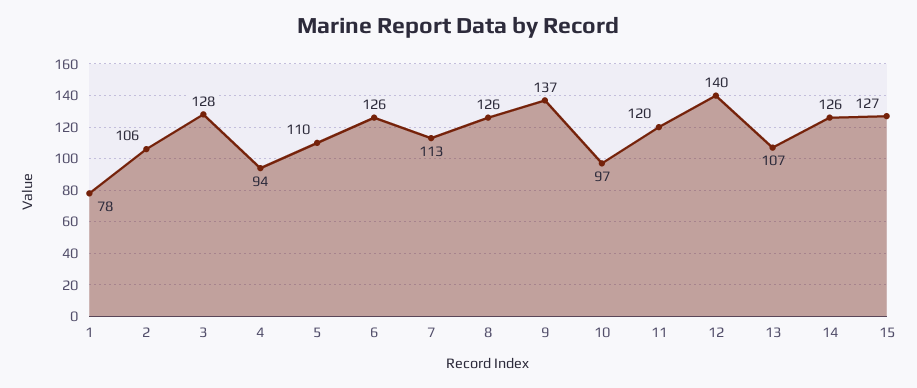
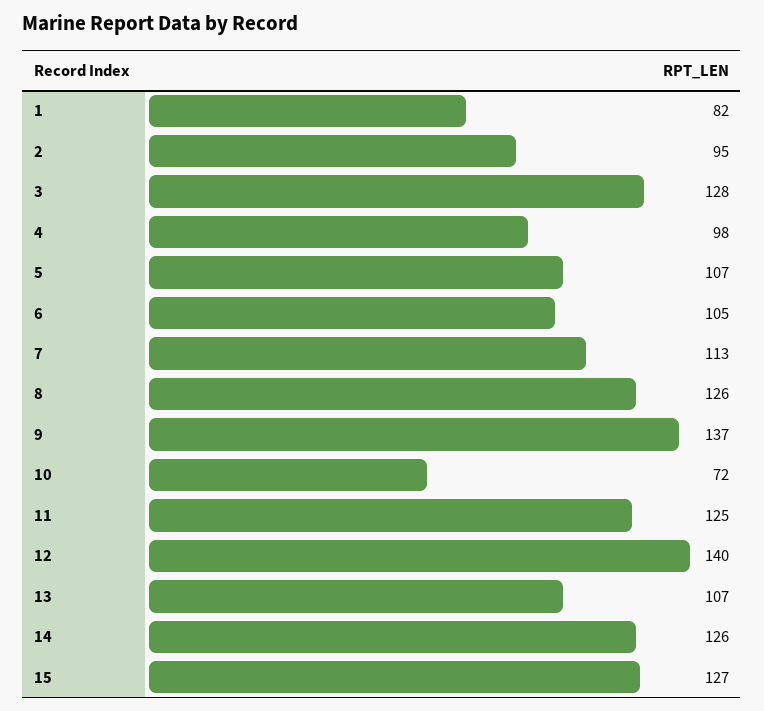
  {
-   "1": 78,
+   "1": 82,
-   "2": 106,
+   "2": 95,
    "3": 128,
-   "4": 94,
+   "4": 98,
-   "5": 110,
+   "5": 107,
-   "6": 126,
+   "6": 105,
    "7": 113,
    "8": 126,
    "9": 137,
-   "10": 97,
+   "10": 72,
-   "11": 120,
+   "11": 125,
    "12": 140,
    "13": 107,
    "14": 126,
    "15": 127
  }

